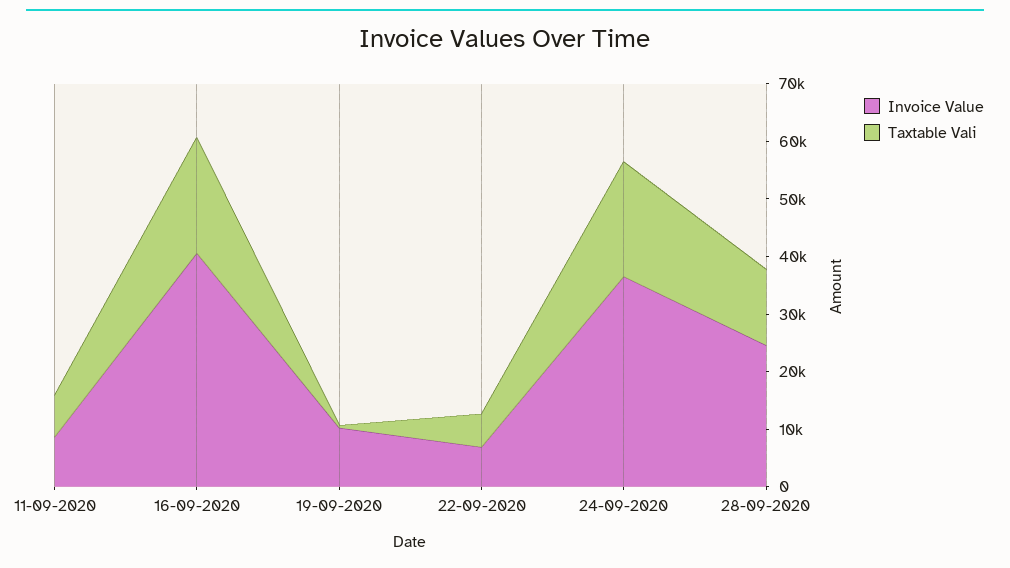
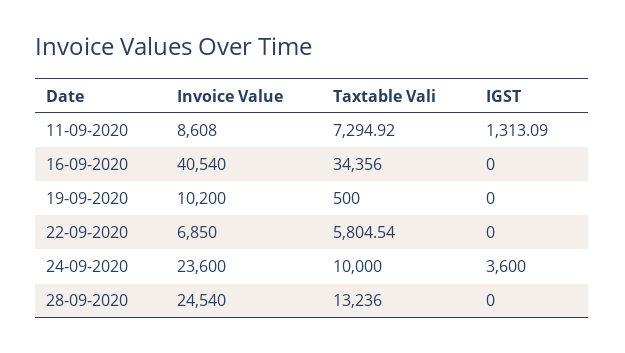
  {
    "Invoice Value": {
      "11-09-2020": 8608,
      "16-09-2020": 40540,
      "19-09-2020": 10200,
      "22-09-2020": 6850,
-     "24-09-2020": 36000,
+     "24-09-2020": 23600,
      "28-09-2020": 24540
    },
    "Taxtable Vali": {
      "11-09-2020": 7294.92,
-     "16-09-2020": 20000,
+     "16-09-2020": 34356,
      "19-09-2020": 500,
      "22-09-2020": 5804.54,
-     "24-09-2020": 20000,
+     "24-09-2020": 10000,
      "28-09-2020": 13236
-   }
+   },
+   "IGST": {
+     "11-09-2020": 1313.09,
+     "16-09-2020": 0,
+     "19-09-2020": 0,
+     "22-09-2020": 0,
+     "24-09-2020": 3600,
+     "28-09-2020": 0
+   }
  }

